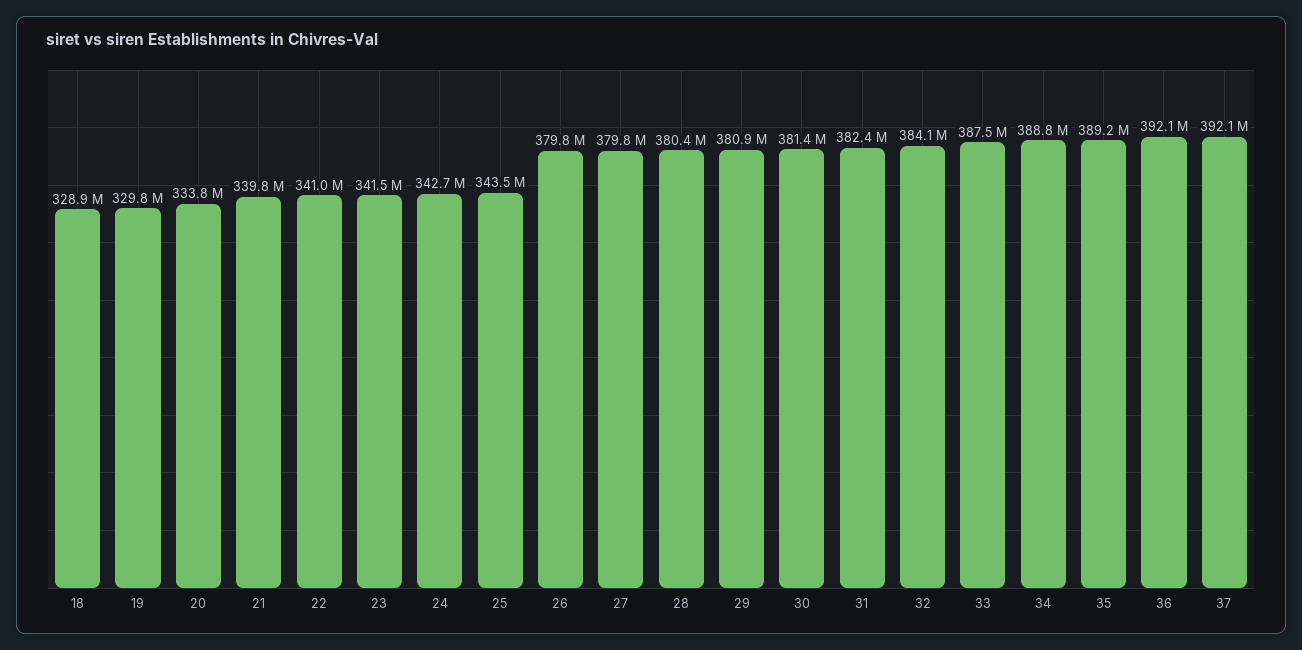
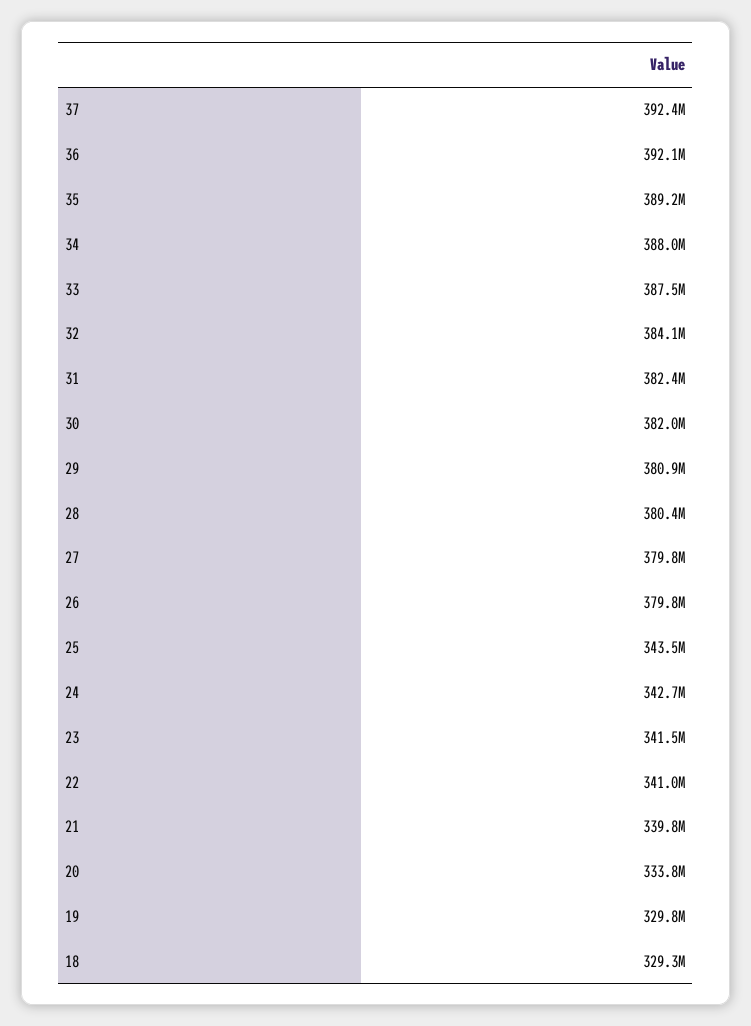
  {
-   "18": 328900000,
+   "18": 329300000,
    "19": 329800000,
    "20": 333800000,
    "21": 339800000,
    "22": 341000000,
    "23": 341500000,
    "24": 342700000,
    "25": 343500000,
    "26": 379800000,
    "27": 379800000,
    "28": 380400000,
    "29": 380900000,
-   "30": 381400000,
+   "30": 382000000,
    "31": 382400000,
    "32": 384100000,
    "33": 387500000,
-   "34": 388800000,
+   "34": 388000000,
    "35": 389200000,
    "36": 392100000,
-   "37": 392100000
+   "37": 392400000
  }

